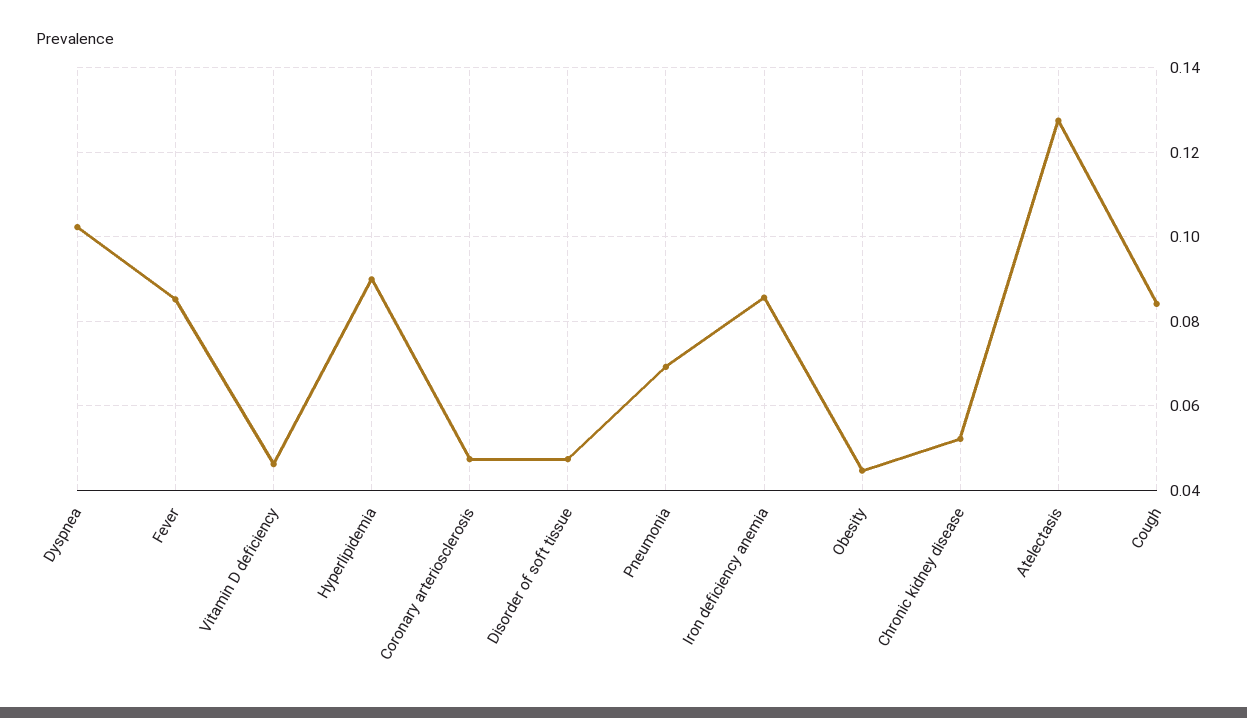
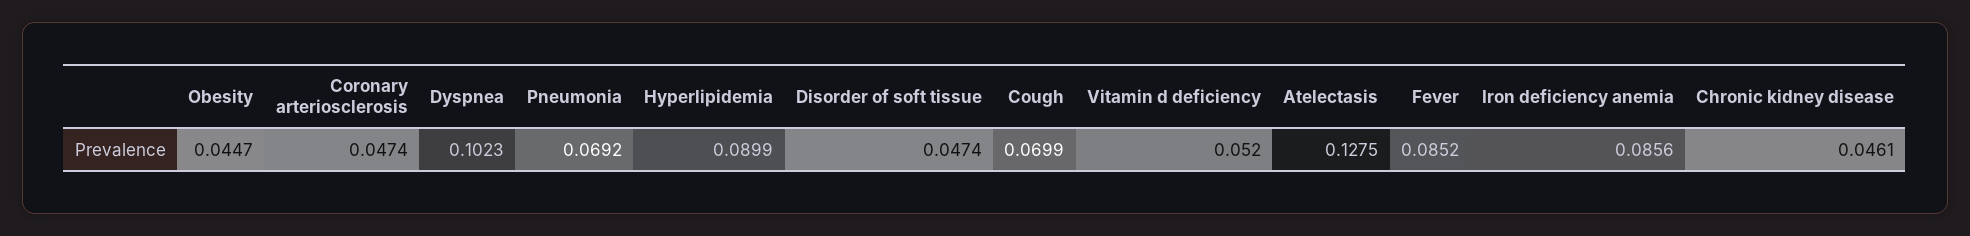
  {
    "Dyspnea": 0.1023,
    "Fever": 0.0852,
-   "Vitamin D deficiency": 0.046,
+   "Vitamin D deficiency": 0.052,
    "Hyperlipidemia": 0.0899,
    "Coronary arteriosclerosis": 0.0474,
    "Disorder of soft tissue": 0.0474,
    "Pneumonia": 0.0692,
    "Iron deficiency anemia": 0.0856,
    "Obesity": 0.0447,
-   "Chronic kidney disease": 0.052,
+   "Chronic kidney disease": 0.0461,
    "Atelectasis": 0.1275,
-   "Cough": 0.084
+   "Cough": 0.0699
  }

